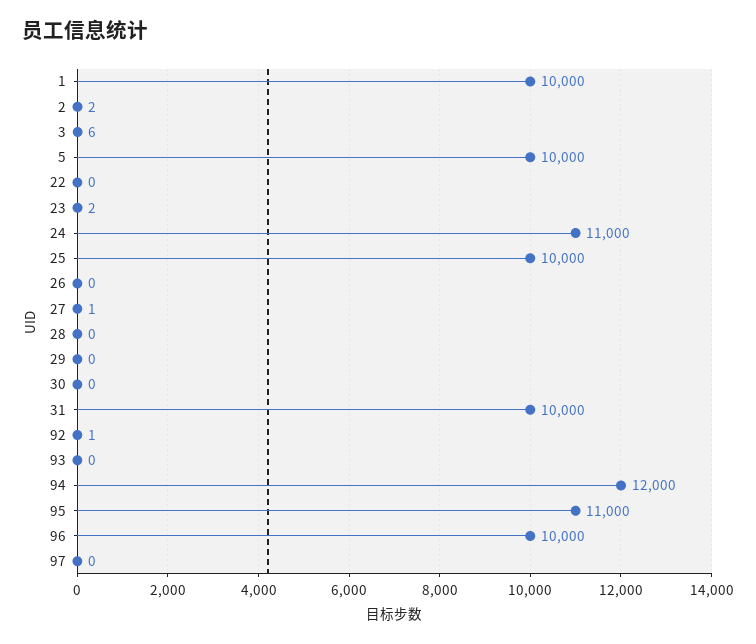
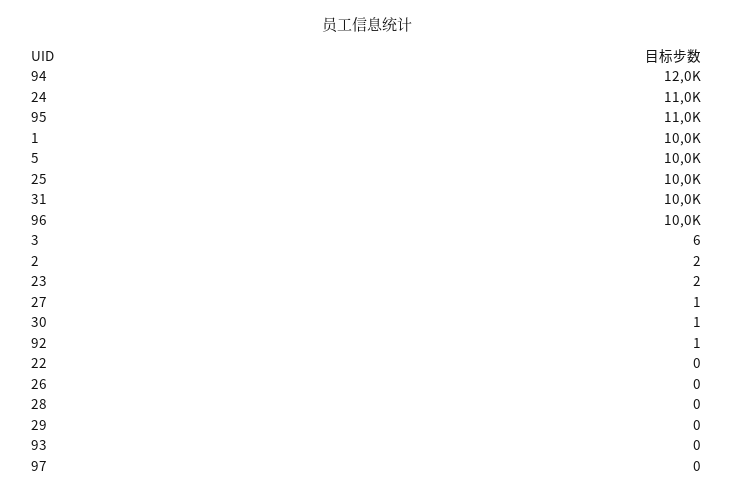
  {
    "1": 10000,
    "2": 2,
    "3": 6,
    "5": 10000,
    "22": 0,
    "23": 2,
    "24": 11000,
    "25": 10000,
    "26": 0,
    "27": 1,
    "28": 0,
    "29": 0,
-   "30": 0,
+   "30": 1,
    "31": 10000,
    "92": 1,
    "93": 0,
    "94": 12000,
    "95": 11000,
    "96": 10000,
    "97": 0
  }

